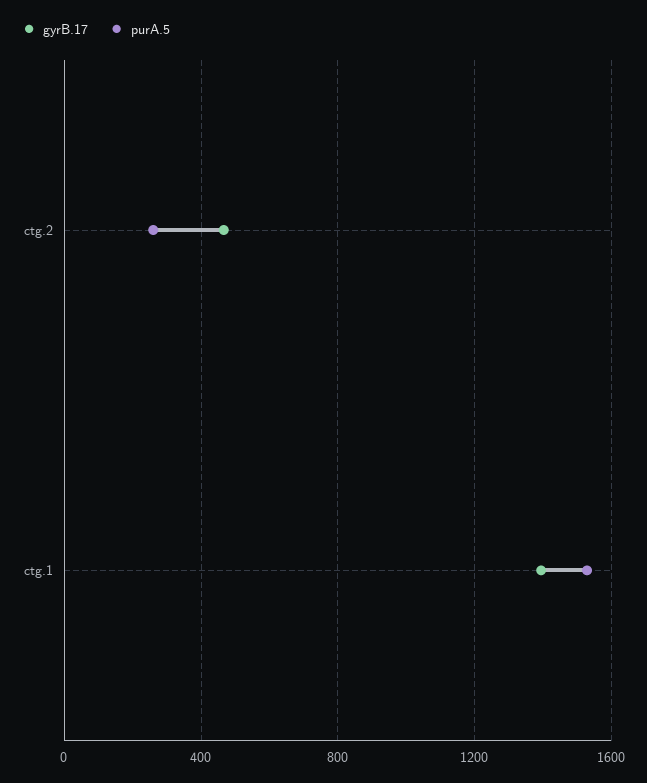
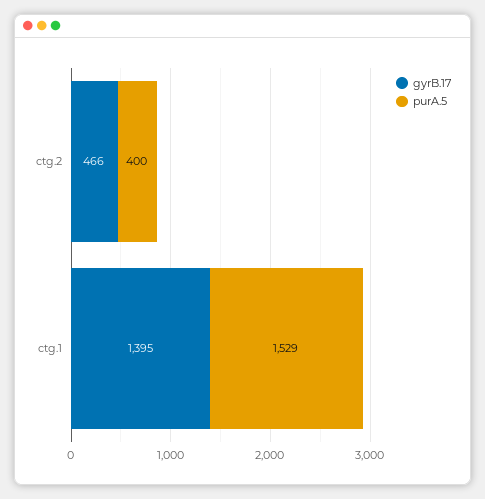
  {
    "gyrB.17": {
      "ctg.2": 466,
      "ctg.1": 1395
    },
    "purA.5": {
-     "ctg.2": 250,
+     "ctg.2": 400,
      "ctg.1": 1529
    }
  }

